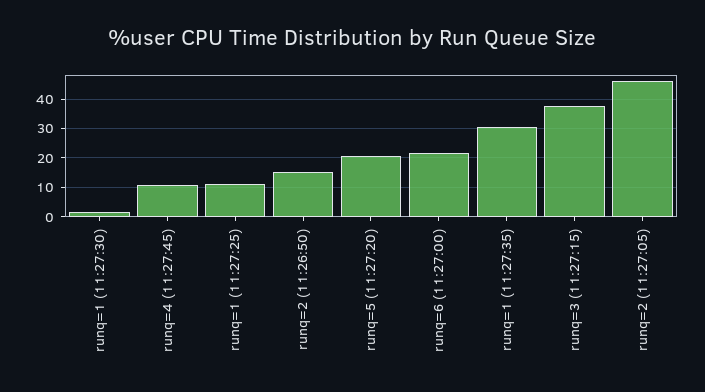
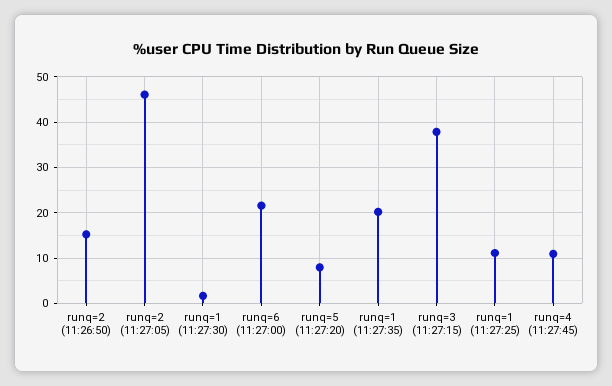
  {
    "runq=1 (11:27:30)": 2,
    "runq=4 (11:27:45)": 10,
    "runq=1 (11:27:25)": 12,
    "runq=2 (11:26:50)": 16,
-   "runq=5 (11:27:20)": 20,
+   "runq=5 (11:27:20)": 8,
    "runq=6 (11:27:00)": 22,
-   "runq=1 (11:27:35)": 30,
+   "runq=1 (11:27:35)": 20,
    "runq=3 (11:27:15)": 38,
    "runq=2 (11:27:05)": 46
  }

